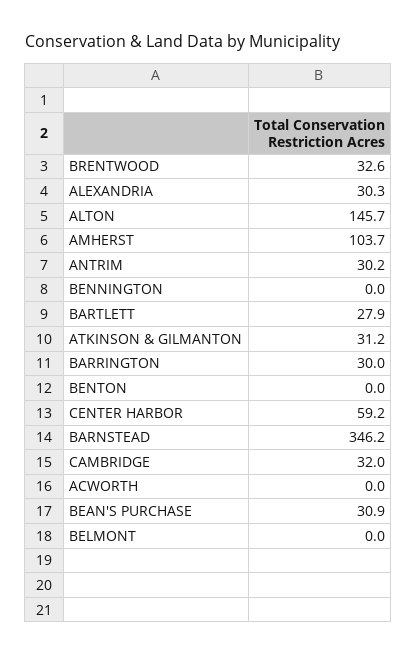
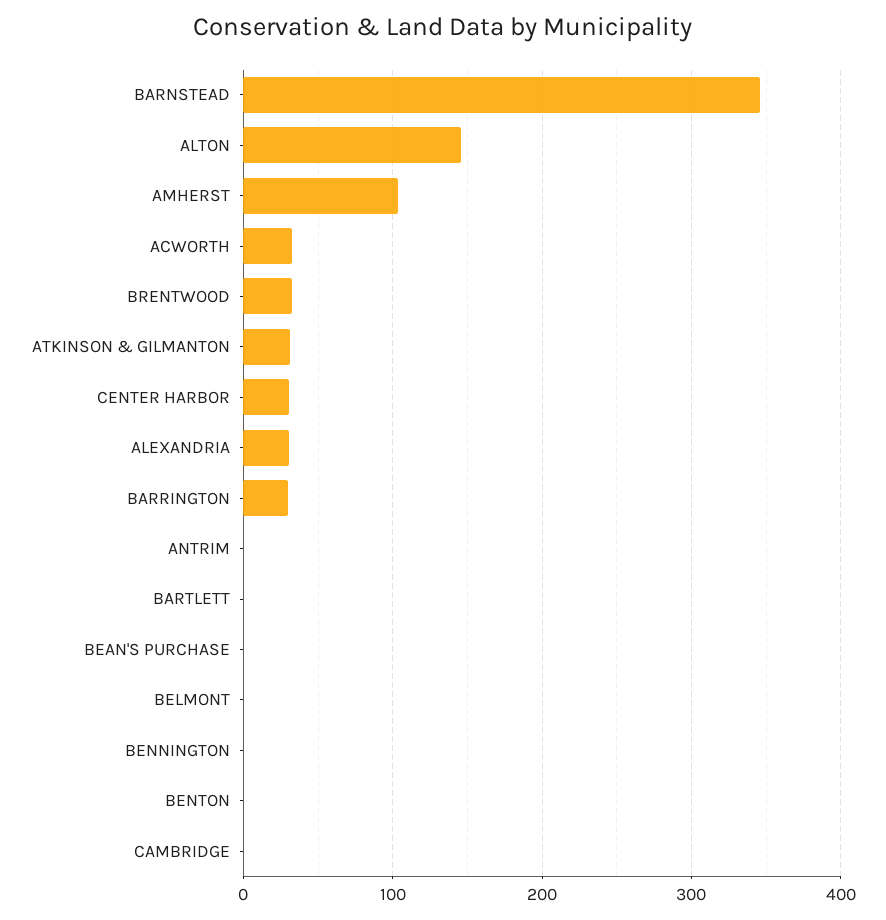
  {
    "BRENTWOOD": 32.6,
    "ALEXANDRIA": 30.3,
    "ALTON": 145.7,
    "AMHERST": 103.7,
-   "ANTRIM": 30.2,
+   "ANTRIM": 0,
    "BENNINGTON": 0,
-   "BARTLETT": 27.9,
+   "BARTLETT": 0,
    "ATKINSON & GILMANTON": 31.2,
    "BARRINGTON": 30,
    "BENTON": 0,
-   "CENTER HARBOR": 59.2,
+   "CENTER HARBOR": 30,
    "BARNSTEAD": 346.2,
-   "CAMBRIDGE": 32,
+   "CAMBRIDGE": 0,
-   "ACWORTH": 0,
+   "ACWORTH": 30,
-   "BEAN'S PURCHASE": 30.9,
+   "BEAN'S PURCHASE": 0,
    "BELMONT": 0
  }

